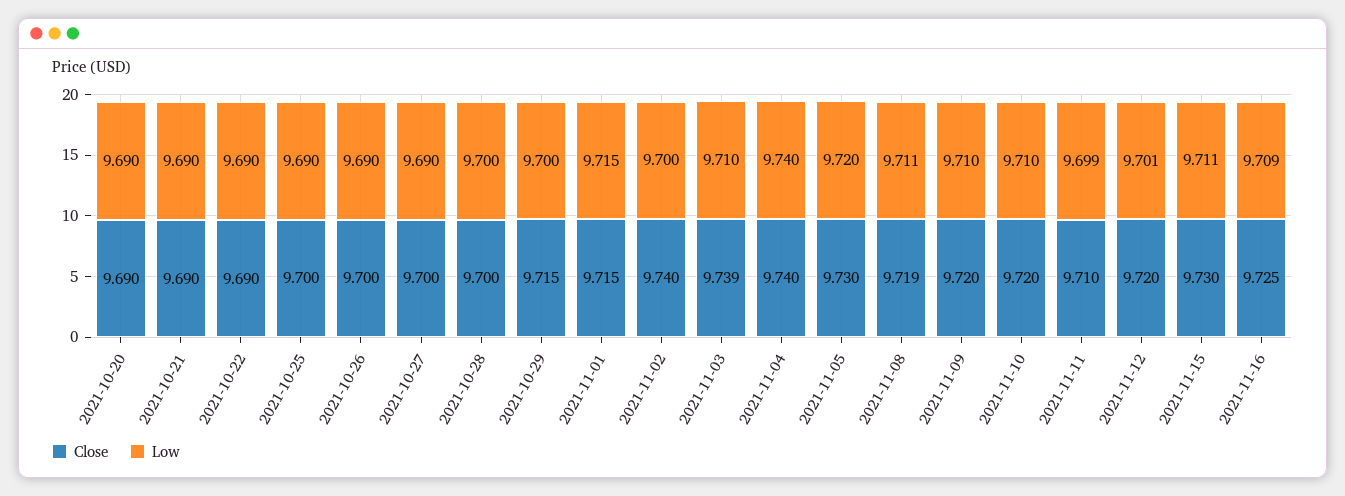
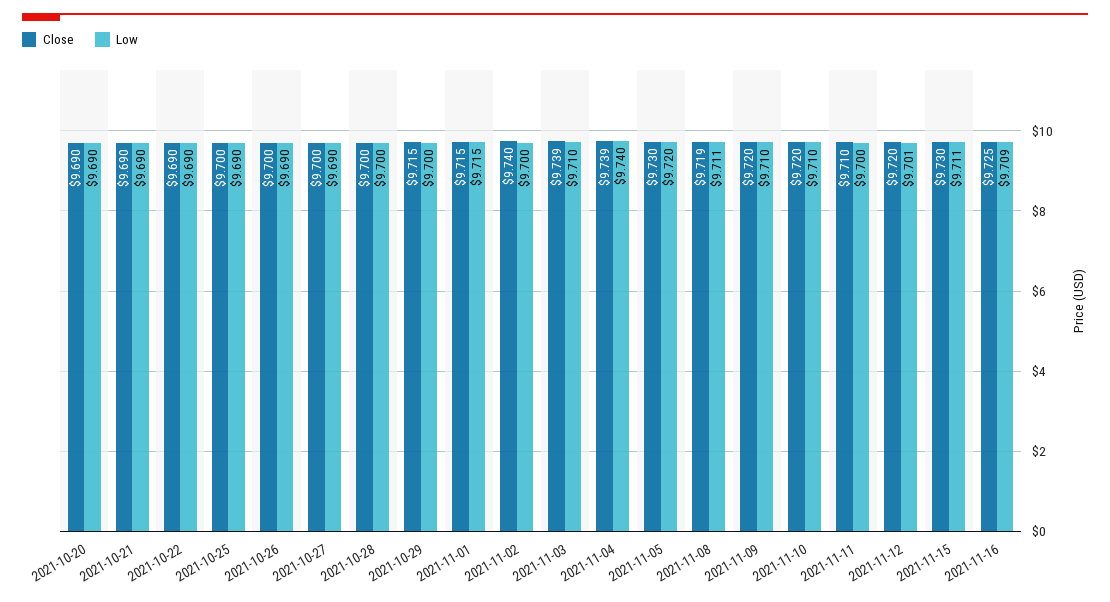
  {
    "Close": {
      "2021-10-20": 9.69,
      "2021-10-21": 9.69,
      "2021-10-22": 9.69,
      "2021-10-25": 9.7,
      "2021-10-26": 9.7,
      "2021-10-27": 9.7,
      "2021-10-28": 9.7,
      "2021-10-29": 9.715,
      "2021-11-01": 9.715,
      "2021-11-02": 9.74,
      "2021-11-03": 9.739,
-     "2021-11-04": 9.74,
+     "2021-11-04": 9.739,
      "2021-11-05": 9.73,
      "2021-11-08": 9.719,
      "2021-11-09": 9.72,
      "2021-11-10": 9.72,
      "2021-11-11": 9.71,
      "2021-11-12": 9.72,
      "2021-11-15": 9.73,
      "2021-11-16": 9.725
    },
    "Low": {
      "2021-10-20": 9.69,
      "2021-10-21": 9.69,
      "2021-10-22": 9.69,
      "2021-10-25": 9.69,
      "2021-10-26": 9.69,
      "2021-10-27": 9.69,
      "2021-10-28": 9.7,
      "2021-10-29": 9.7,
      "2021-11-01": 9.715,
      "2021-11-02": 9.7,
      "2021-11-03": 9.71,
      "2021-11-04": 9.74,
      "2021-11-05": 9.72,
      "2021-11-08": 9.711,
      "2021-11-09": 9.71,
      "2021-11-10": 9.71,
-     "2021-11-11": 9.699,
+     "2021-11-11": 9.7,
      "2021-11-12": 9.701,
      "2021-11-15": 9.711,
      "2021-11-16": 9.709
    }
  }

